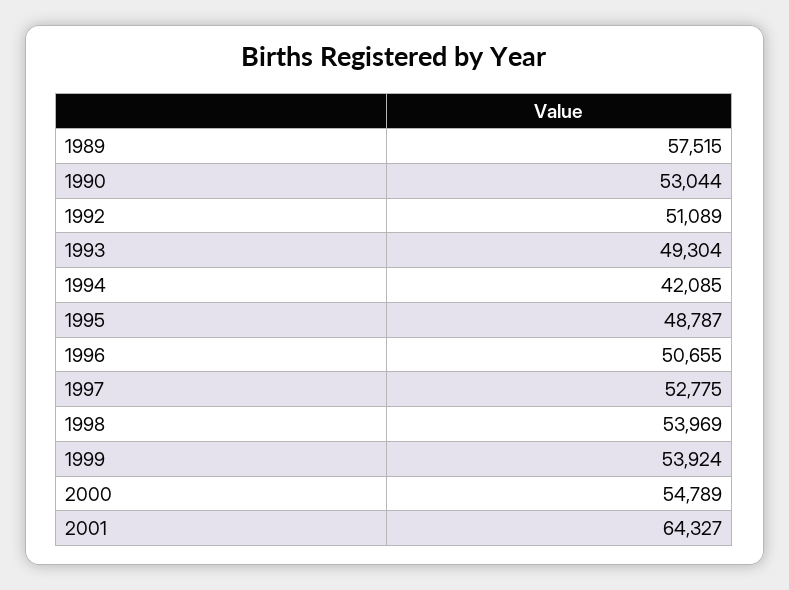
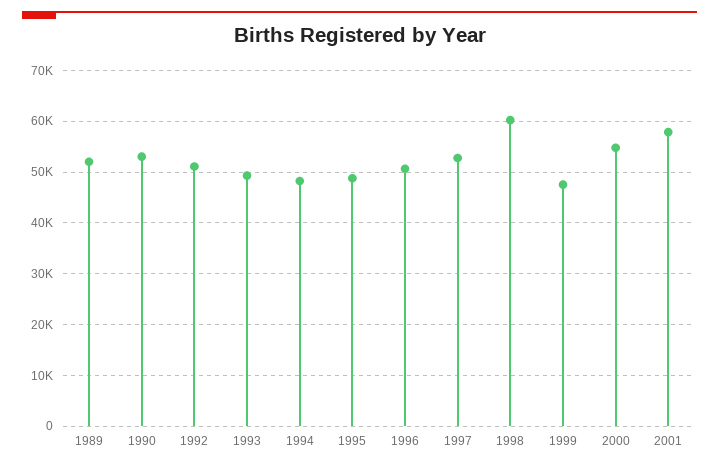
  {
-   "1989": 57515,
+   "1989": 52000,
    "1990": 53044,
    "1992": 51089,
    "1993": 49304,
-   "1994": 42085,
+   "1994": 48000,
    "1995": 48787,
    "1996": 50655,
    "1997": 52775,
-   "1998": 53969,
+   "1998": 60000,
-   "1999": 53924,
+   "1999": 48000,
    "2000": 54789,
-   "2001": 64327
+   "2001": 58000
  }

